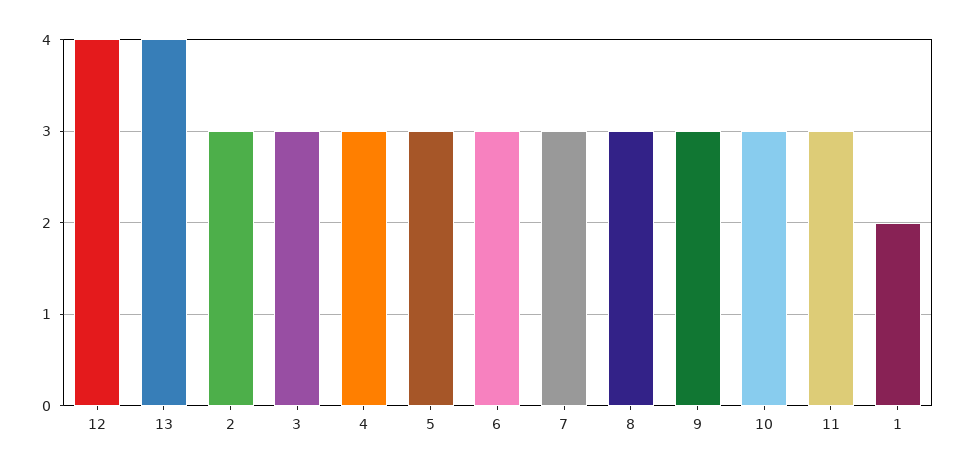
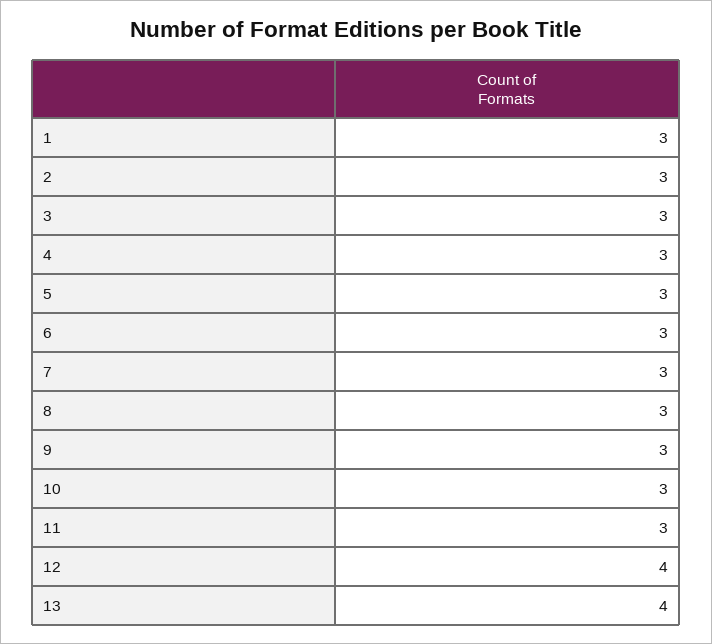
  {
    "12": 4,
    "13": 4,
    "2": 3,
    "3": 3,
    "4": 3,
    "5": 3,
    "6": 3,
    "7": 3,
    "8": 3,
    "9": 3,
    "10": 3,
    "11": 3,
-   "1": 2
+   "1": 3
  }

